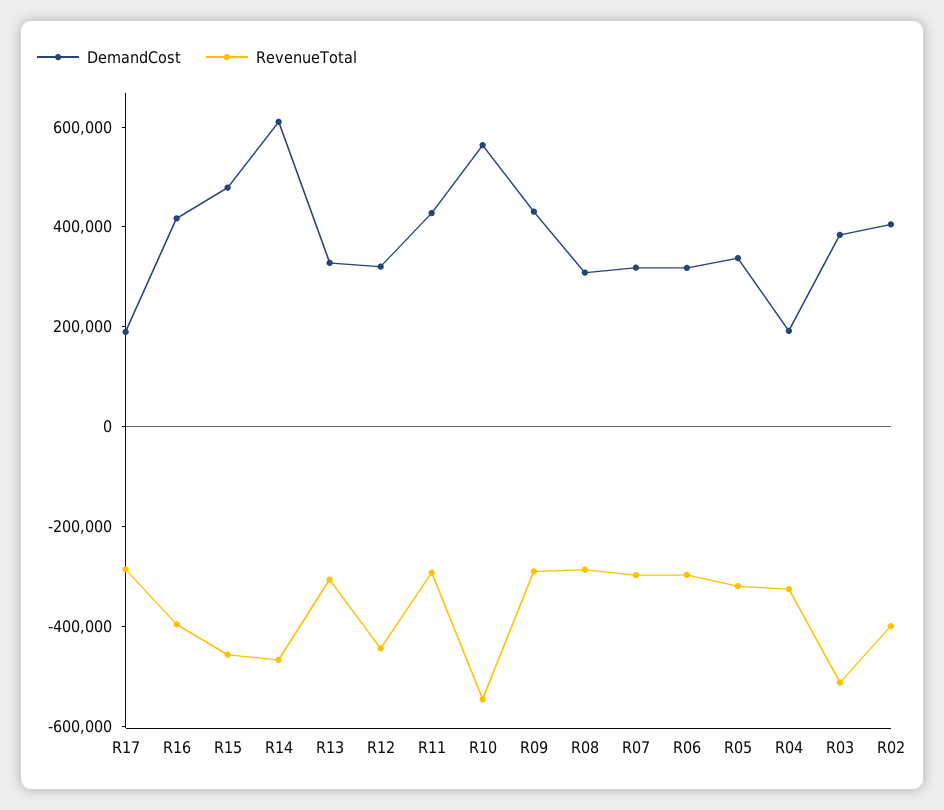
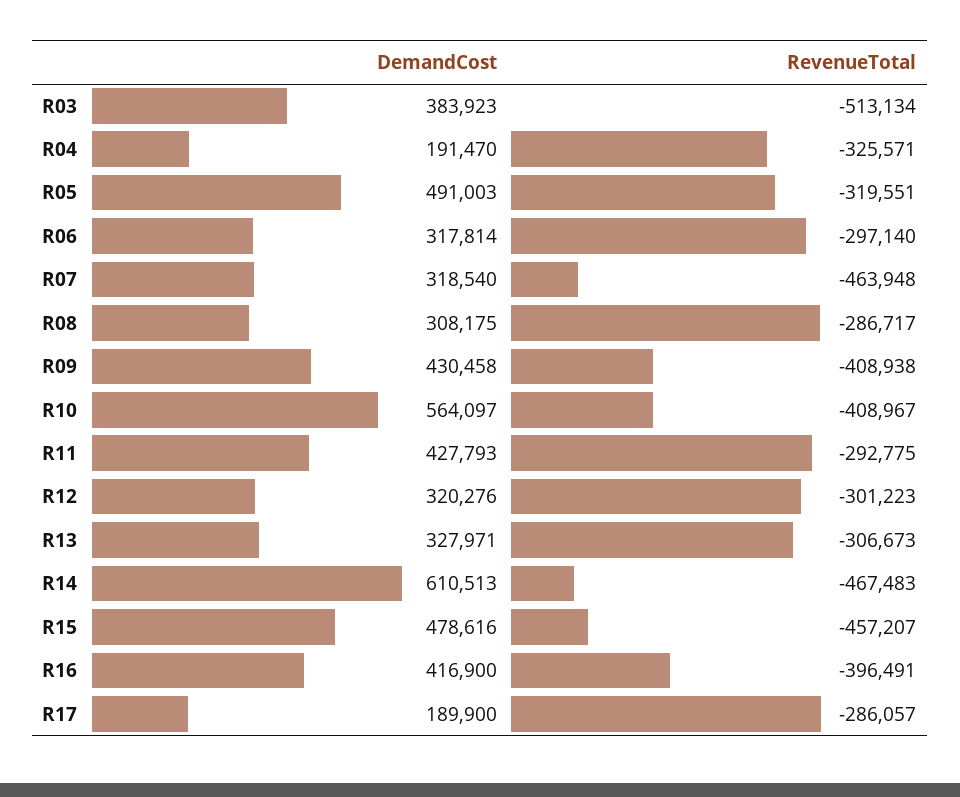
  {
    "DemandCost": {
      "R17": 189900,
      "R16": 416900,
      "R15": 478616,
      "R14": 610513,
      "R13": 327971,
      "R12": 320276,
      "R11": 427793,
      "R10": 564097,
      "R09": 430458,
      "R08": 308175,
      "R07": 318540,
      "R06": 317814,
-     "R05": 350000,
+     "R05": 491003,
      "R04": 191470,
-     "R03": 383923,
+     "R03": 383923
-     "R02": 400000
    },
    "RevenueTotal": {
      "R17": -286057,
      "R16": -396491,
      "R15": -457207,
      "R14": -467483,
      "R13": -306673,
-     "R12": -450000,
+     "R12": -301223,
      "R11": -292775,
-     "R10": -550000,
+     "R10": -408967,
-     "R09": -300000,
+     "R09": -408938,
      "R08": -286717,
-     "R07": -300000,
+     "R07": -463948,
      "R06": -297140,
      "R05": -319551,
      "R04": -325571,
-     "R03": -513134,
+     "R03": -513134
-     "R02": -400000
    }
  }

